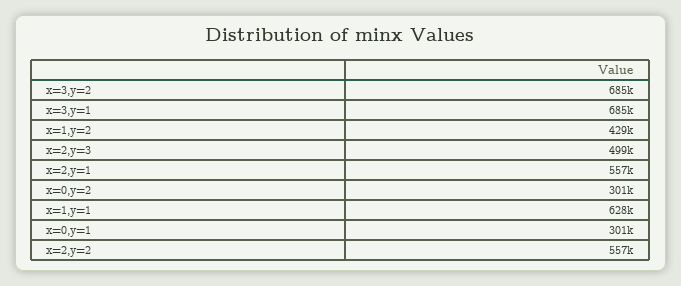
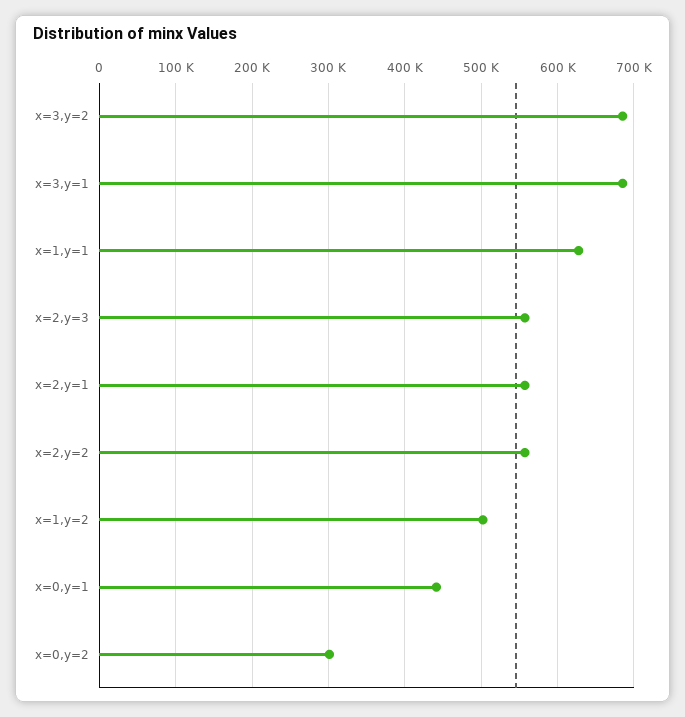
  {
    "x=3,y=2": 685000,
    "x=3,y=1": 685000,
-   "x=1,y=2": 429000,
+   "x=1,y=2": 500000,
-   "x=2,y=3": 499000,
+   "x=2,y=3": 560000,
    "x=2,y=1": 557000,
    "x=0,y=2": 301000,
    "x=1,y=1": 628000,
-   "x=0,y=1": 301000,
+   "x=0,y=1": 440000,
    "x=2,y=2": 557000
  }

